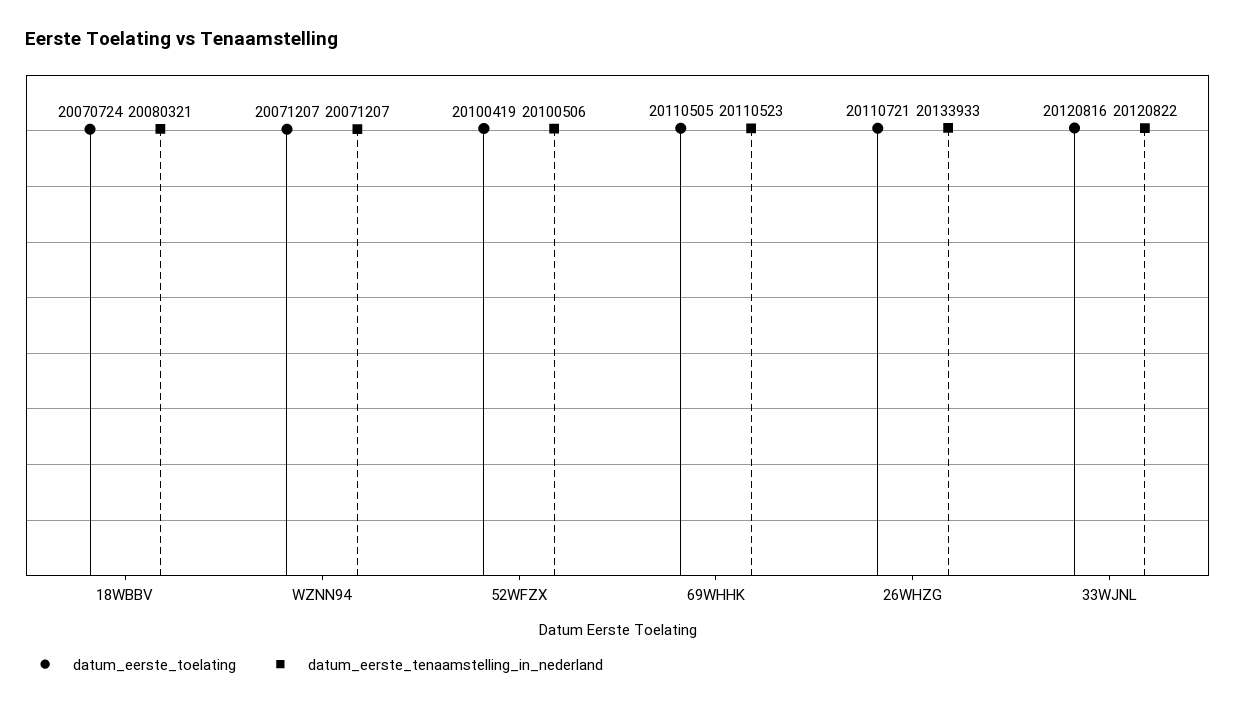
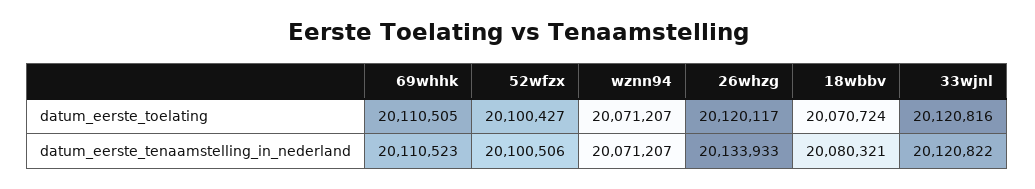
  {
    "datum_eerste_toelating": {
      "18WBBV": 20070724,
      "WZNN94": 20071207,
-     "52WFZX": 20100419,
+     "52WFZX": 20100427,
      "69WHHK": 20110505,
-     "26WHZG": 20110721,
+     "26WHZG": 20120117,
      "33WJNL": 20120816
    },
    "datum_eerste_tenaamstelling_in_nederland": {
      "18WBBV": 20080321,
      "WZNN94": 20071207,
      "52WFZX": 20100506,
      "69WHHK": 20110523,
      "26WHZG": 20133933,
      "33WJNL": 20120822
    }
  }

